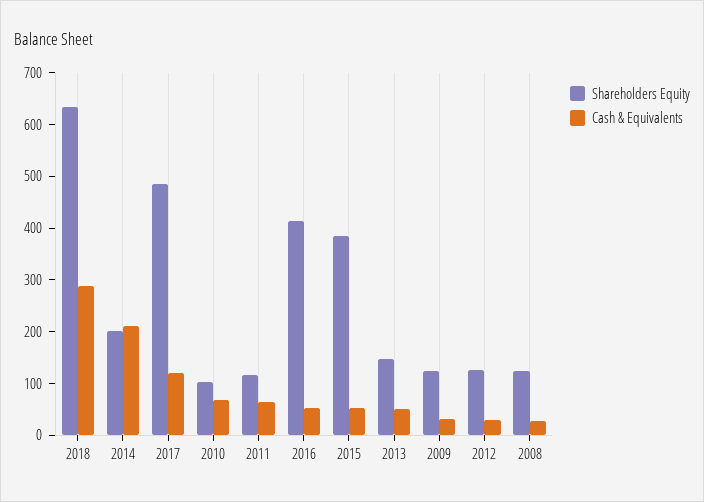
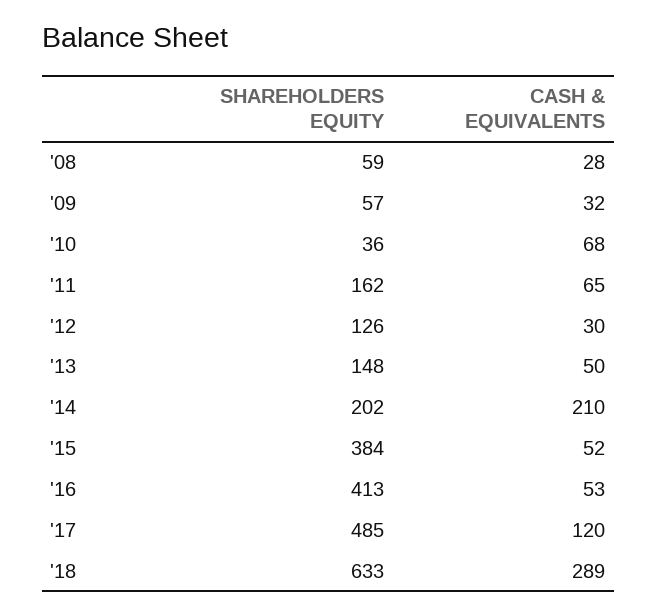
  {
    "Shareholders Equity": {
      "2018": 633,
      "2014": 202,
      "2017": 485,
-     "2010": 100,
+     "2010": 36,
-     "2011": 120,
+     "2011": 162,
      "2016": 413,
      "2015": 384,
      "2013": 148,
-     "2009": 120,
+     "2009": 57,
      "2012": 126,
-     "2008": 120
+     "2008": 59
    },
    "Cash & Equivalents": {
      "2018": 289,
      "2014": 210,
      "2017": 120,
      "2010": 68,
      "2011": 65,
      "2016": 53,
      "2015": 52,
      "2013": 50,
      "2009": 32,
      "2012": 30,
      "2008": 28
    }
  }

